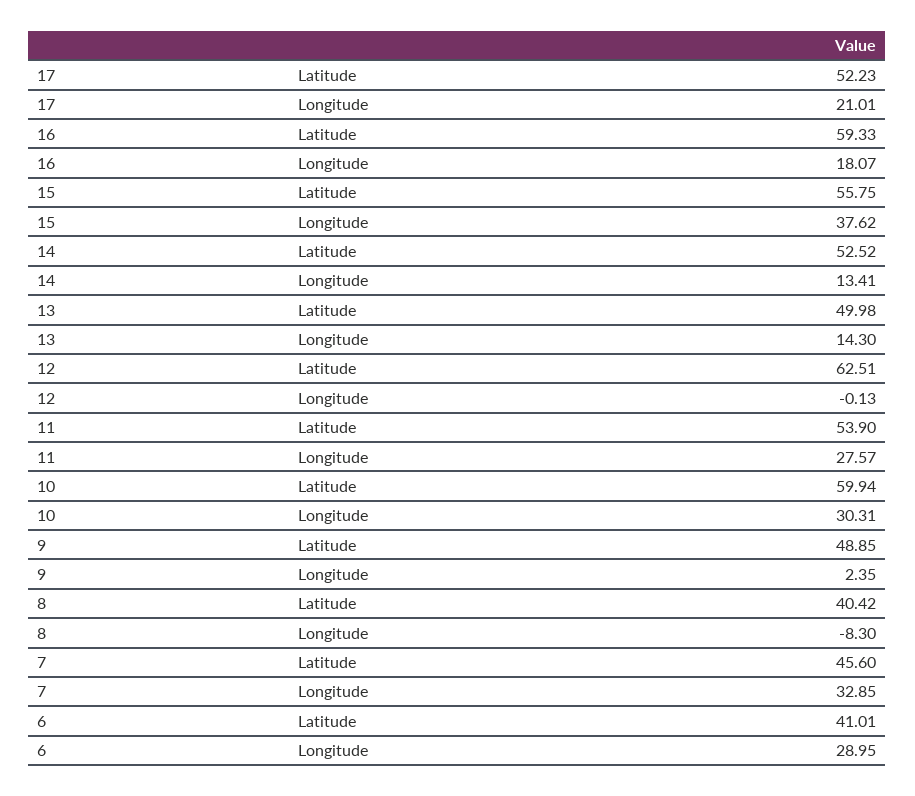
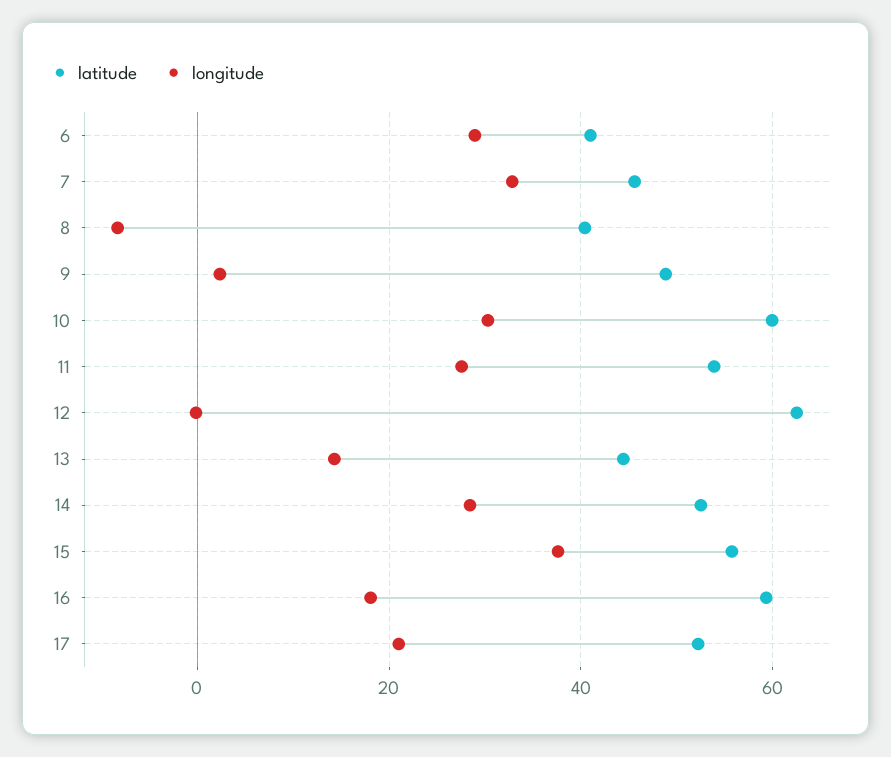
  {
    "Latitude": {
      "17": 52.23,
      "16": 59.33,
      "15": 55.75,
      "14": 52.52,
-     "13": 49.98,
+     "13": 44,
      "12": 62.51,
      "11": 53.9,
      "10": 59.94,
      "9": 48.85,
      "8": 40.42,
      "7": 45.6,
      "6": 41.01
    },
    "Longitude": {
      "17": 21.01,
      "16": 18.07,
      "15": 37.62,
-     "14": 13.41,
+     "14": 28,
      "13": 14.3,
      "12": -0.13,
      "11": 27.57,
      "10": 30.31,
      "9": 2.35,
      "8": -8.3,
      "7": 32.85,
      "6": 28.95
    }
  }

